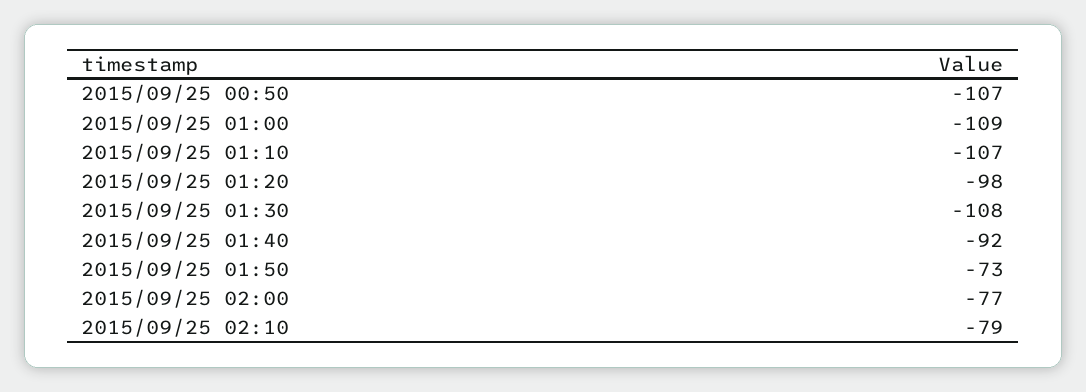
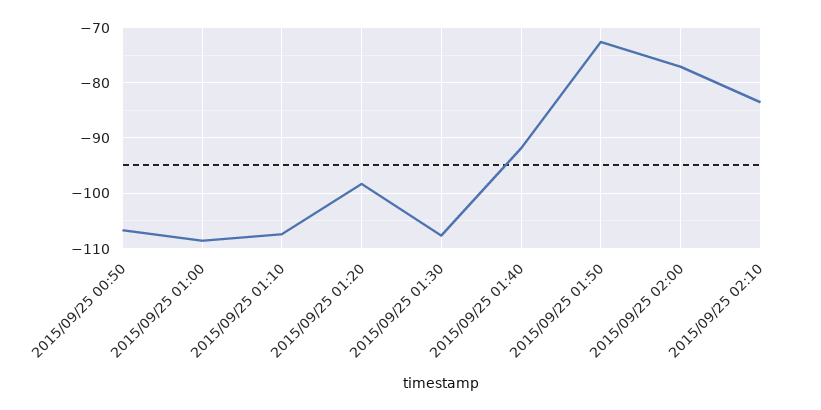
  {
    "2015/09/25 00:50": -107,
    "2015/09/25 01:00": -109,
    "2015/09/25 01:10": -107,
    "2015/09/25 01:20": -98,
    "2015/09/25 01:30": -108,
    "2015/09/25 01:40": -92,
    "2015/09/25 01:50": -73,
    "2015/09/25 02:00": -77,
-   "2015/09/25 02:10": -79
+   "2015/09/25 02:10": -84
  }

